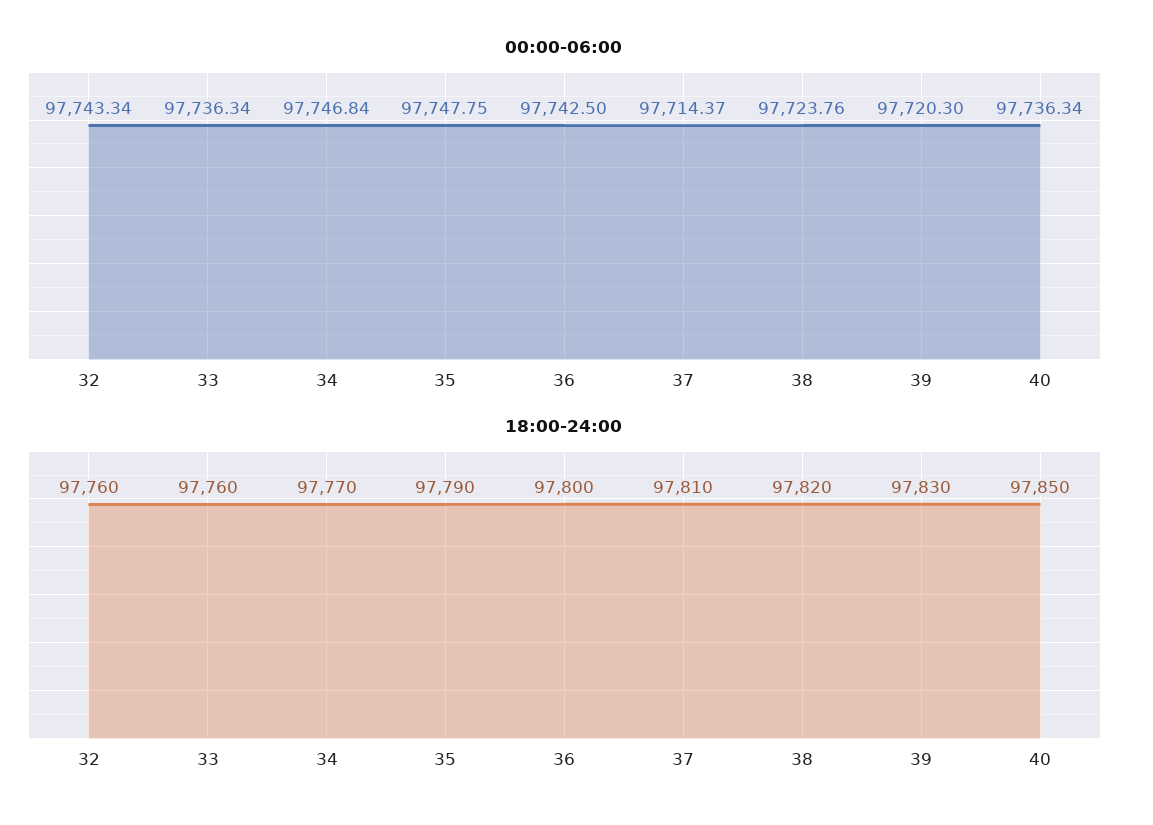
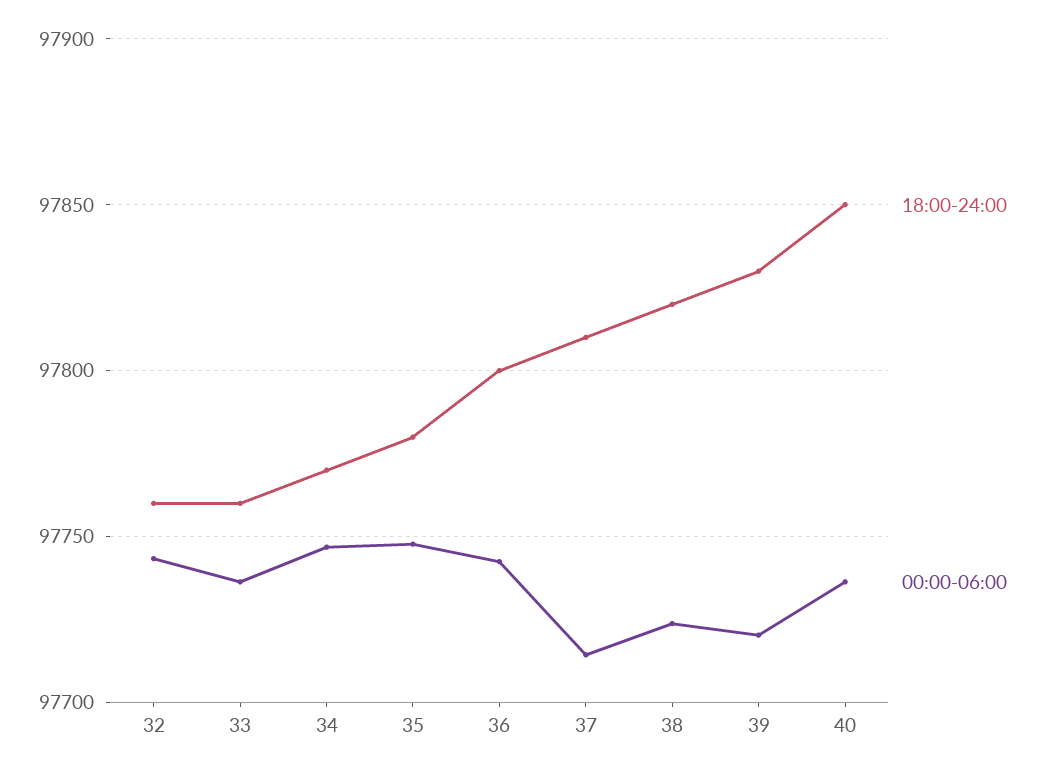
  {
    "00:00-06:00": {
      "32": 97743.34,
      "33": 97736.34,
      "34": 97746.84,
      "35": 97747.75,
      "36": 97742.5,
      "37": 97714.37,
      "38": 97723.76,
      "39": 97720.3,
      "40": 97736.34
    },
    "18:00-24:00": {
      "32": 97760,
      "33": 97760,
      "34": 97770,
-     "35": 97790,
+     "35": 97780,
      "36": 97800,
      "37": 97810,
      "38": 97820,
      "39": 97830,
      "40": 97850
    }
  }

